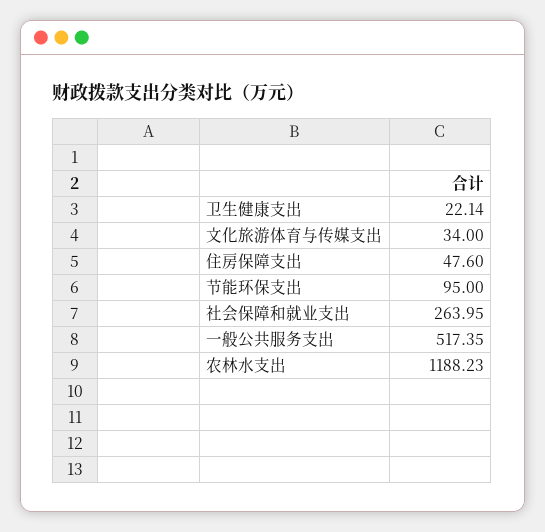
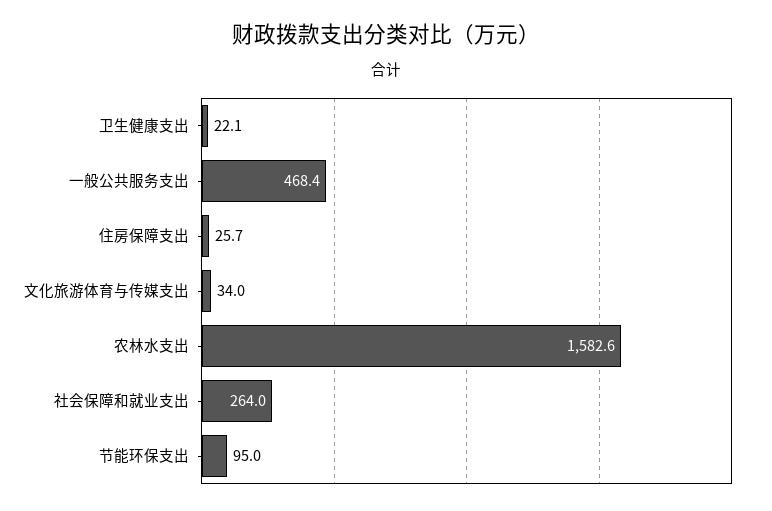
  {
    "卫生健康支出": 22.14,
    "文化旅游体育与传媒支出": 34,
-   "住房保障支出": 47.6,
+   "住房保障支出": 25.7,
    "节能环保支出": 95,
    "社会保障和就业支出": 263.95,
-   "一般公共服务支出": 517.35,
+   "一般公共服务支出": 468.4,
-   "农林水支出": 1188.23
+   "农林水支出": 1582.6
  }

